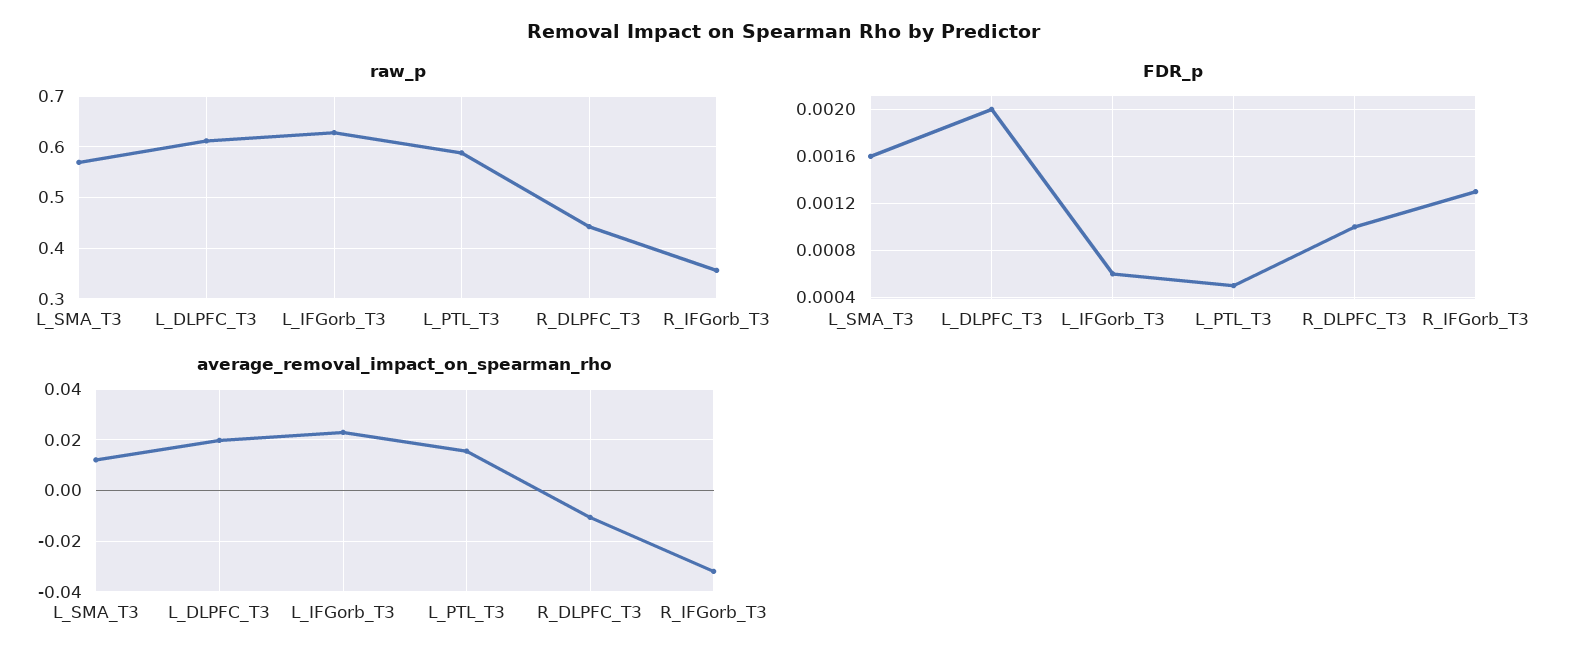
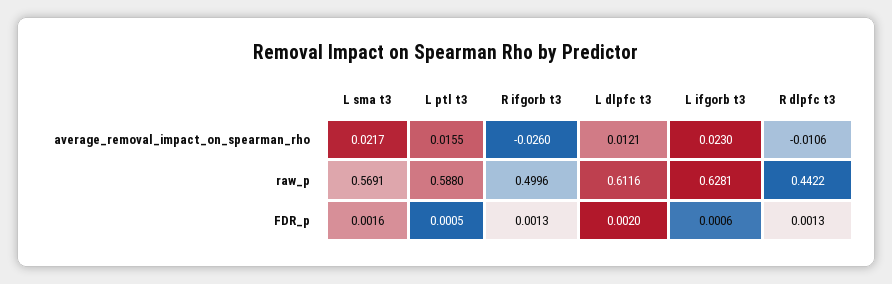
  {
    "raw_p": {
      "L_SMA_T3": 0.5691,
      "L_DLPFC_T3": 0.6116,
      "L_IFGorb_T3": 0.6281,
      "L_PTL_T3": 0.588,
      "R_DLPFC_T3": 0.4422,
-     "R_IFGorb_T3": 0.36
+     "R_IFGorb_T3": 0.4996
    },
    "FDR_p": {
      "L_SMA_T3": 0.0016,
      "L_DLPFC_T3": 0.002,
      "L_IFGorb_T3": 0.0006,
      "L_PTL_T3": 0.0005,
-     "R_DLPFC_T3": 0.001,
+     "R_DLPFC_T3": 0.0013,
      "R_IFGorb_T3": 0.0013
    },
    "average_removal_impact_on_spearman_rho": {
-     "L_SMA_T3": 0.0125,
+     "L_SMA_T3": 0.0217,
-     "L_DLPFC_T3": 0.02,
+     "L_DLPFC_T3": 0.0121,
      "L_IFGorb_T3": 0.023,
      "L_PTL_T3": 0.0155,
      "R_DLPFC_T3": -0.0106,
-     "R_IFGorb_T3": -0.0325
+     "R_IFGorb_T3": -0.026
    }
  }

